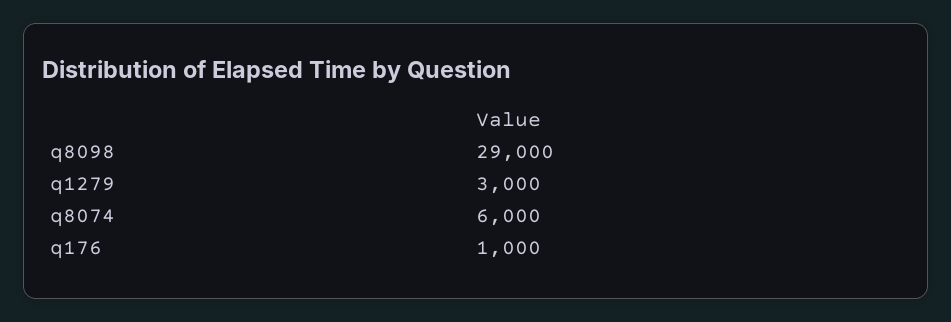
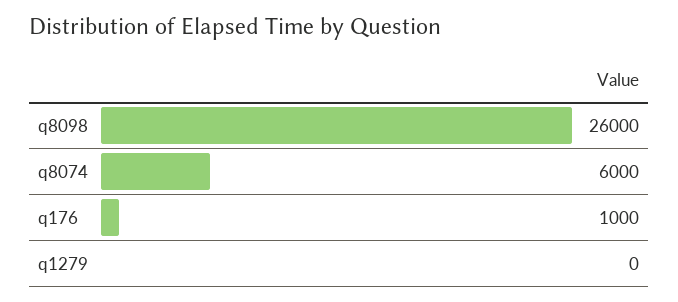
  {
-   "q8098": 29000,
+   "q8098": 26000,
-   "q1279": 3000,
+   "q1279": 0,
    "q8074": 6000,
    "q176": 1000
  }

